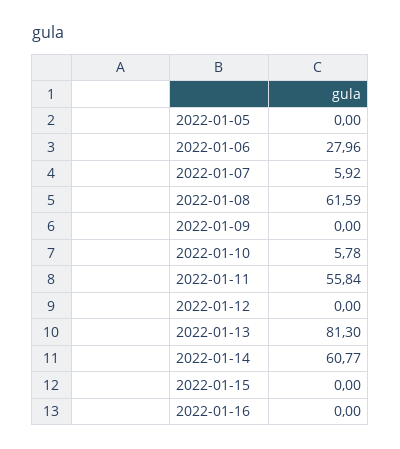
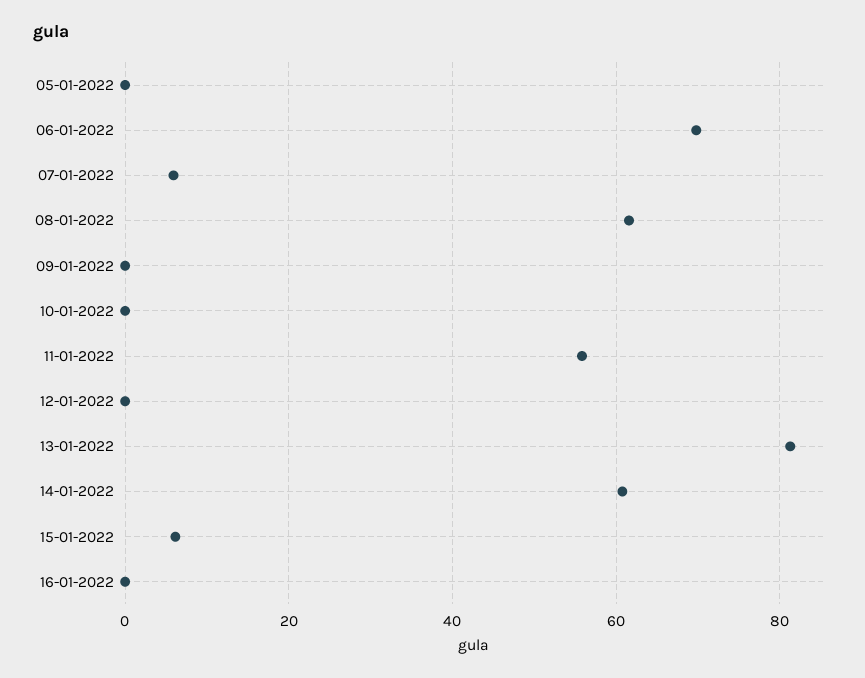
  {
    "2022-01-05": 0,
-   "2022-01-06": 27.96,
+   "2022-01-06": 70,
    "2022-01-07": 5.92,
    "2022-01-08": 61.59,
    "2022-01-09": 0,
-   "2022-01-10": 5.78,
+   "2022-01-10": 0,
    "2022-01-11": 55.84,
    "2022-01-12": 0,
    "2022-01-13": 81.3,
    "2022-01-14": 60.77,
-   "2022-01-15": 0,
+   "2022-01-15": 6,
    "2022-01-16": 0
  }

